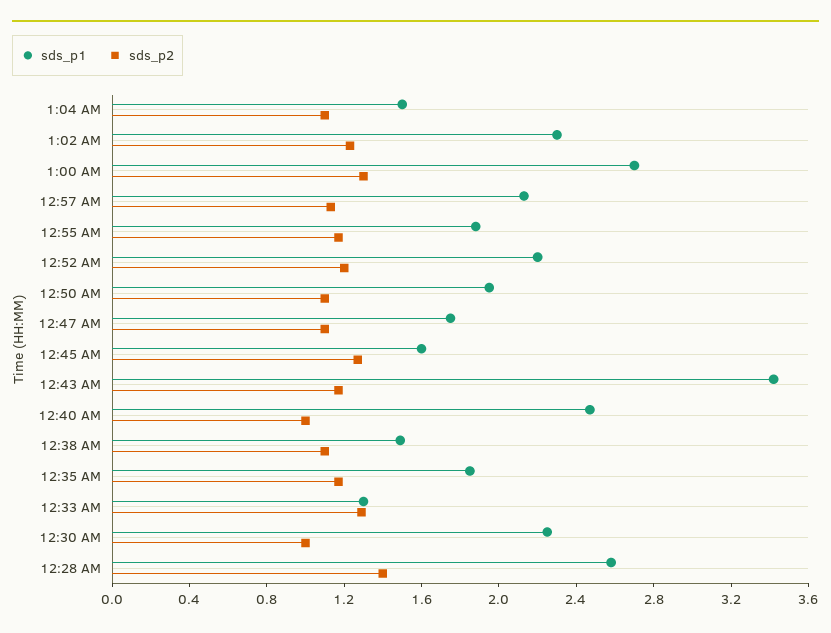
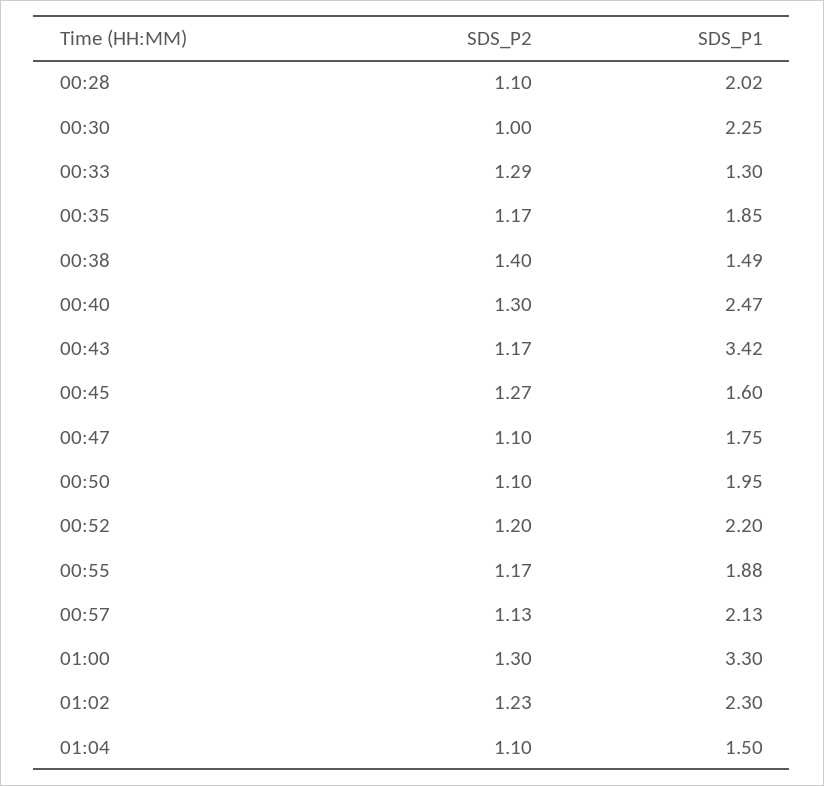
  {
    "sds_p1": {
      "1:04 AM": 1.5,
      "1:02 AM": 2.3,
-     "1:00 AM": 2.7,
+     "1:00 AM": 3.3,
      "12:57 AM": 2.13,
      "12:55 AM": 1.88,
      "12:52 AM": 2.2,
      "12:50 AM": 1.95,
      "12:47 AM": 1.75,
      "12:45 AM": 1.6,
      "12:43 AM": 3.42,
      "12:40 AM": 2.47,
      "12:38 AM": 1.49,
      "12:35 AM": 1.85,
      "12:33 AM": 1.3,
      "12:30 AM": 2.25,
-     "12:28 AM": 2.6
+     "12:28 AM": 2.02
    },
    "sds_p2": {
      "1:04 AM": 1.1,
      "1:02 AM": 1.23,
      "1:00 AM": 1.3,
      "12:57 AM": 1.13,
      "12:55 AM": 1.17,
      "12:52 AM": 1.2,
      "12:50 AM": 1.1,
      "12:47 AM": 1.1,
      "12:45 AM": 1.27,
      "12:43 AM": 1.17,
-     "12:40 AM": 1,
+     "12:40 AM": 1.3,
-     "12:38 AM": 1.1,
+     "12:38 AM": 1.4,
      "12:35 AM": 1.17,
      "12:33 AM": 1.29,
      "12:30 AM": 1,
-     "12:28 AM": 1.4
+     "12:28 AM": 1.1
    }
  }

